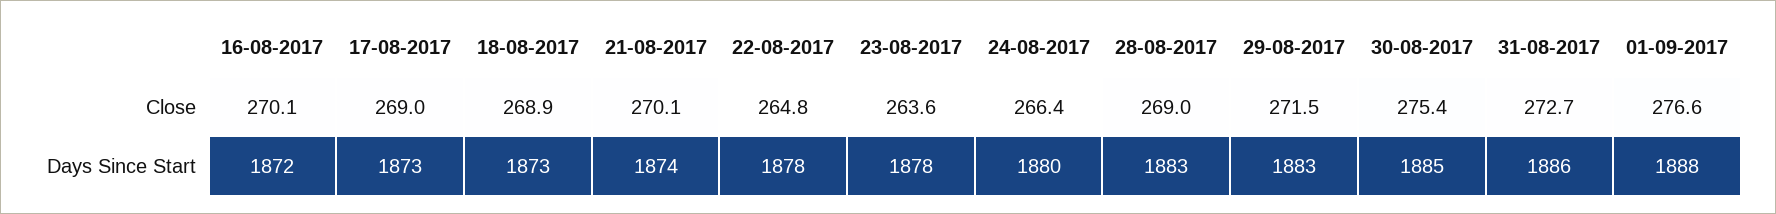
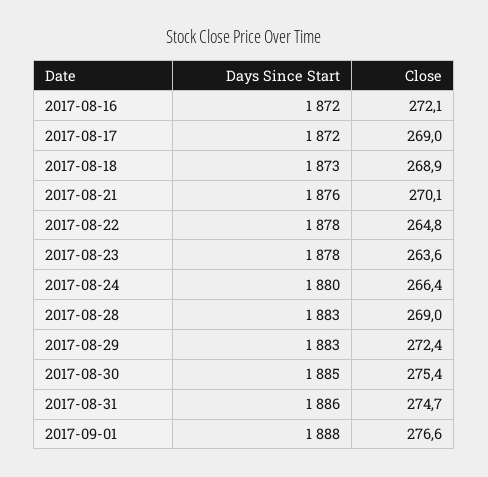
  {
    "16-08-2017": {
-     "Close": 270.1,
+     "Close": 272.1,
      "Days Since Start": 1872
    },
    "17-08-2017": {
      "Close": 269,
-     "Days Since Start": 1873
+     "Days Since Start": 1872
    },
    "18-08-2017": {
      "Close": 268.9,
      "Days Since Start": 1873
    },
    "21-08-2017": {
      "Close": 270.1,
-     "Days Since Start": 1874
+     "Days Since Start": 1876
    },
    "22-08-2017": {
      "Close": 264.8,
      "Days Since Start": 1878
    },
    "23-08-2017": {
      "Close": 263.6,
      "Days Since Start": 1878
    },
    "24-08-2017": {
      "Close": 266.4,
      "Days Since Start": 1880
    },
    "28-08-2017": {
      "Close": 269,
      "Days Since Start": 1883
    },
    "29-08-2017": {
-     "Close": 271.5,
+     "Close": 272.4,
      "Days Since Start": 1883
    },
    "30-08-2017": {
      "Close": 275.4,
      "Days Since Start": 1885
    },
    "31-08-2017": {
-     "Close": 272.7,
+     "Close": 274.7,
      "Days Since Start": 1886
    },
    "01-09-2017": {
      "Close": 276.6,
      "Days Since Start": 1888
    }
  }

